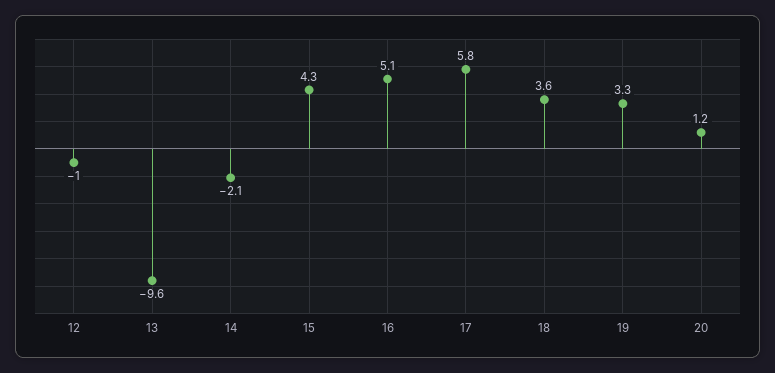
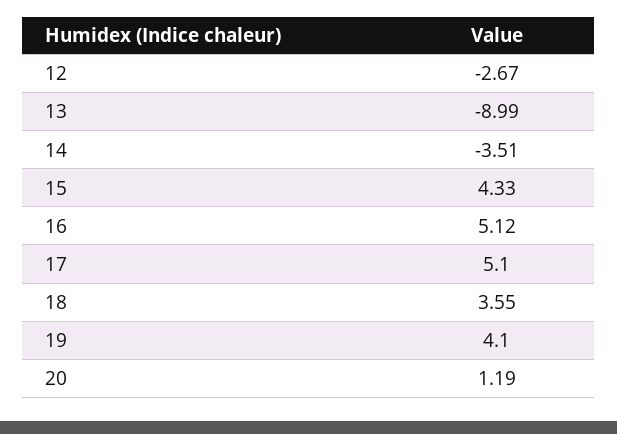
  {
-   "12": -1,
+   "12": -2.67,
-   "13": -9.6,
+   "13": -8.99,
-   "14": -2.1,
+   "14": -3.51,
    "15": 4.33,
    "16": 5.12,
-   "17": 5.8,
+   "17": 5.1,
    "18": 3.55,
-   "19": 3.3,
+   "19": 4.1,
    "20": 1.19
  }

